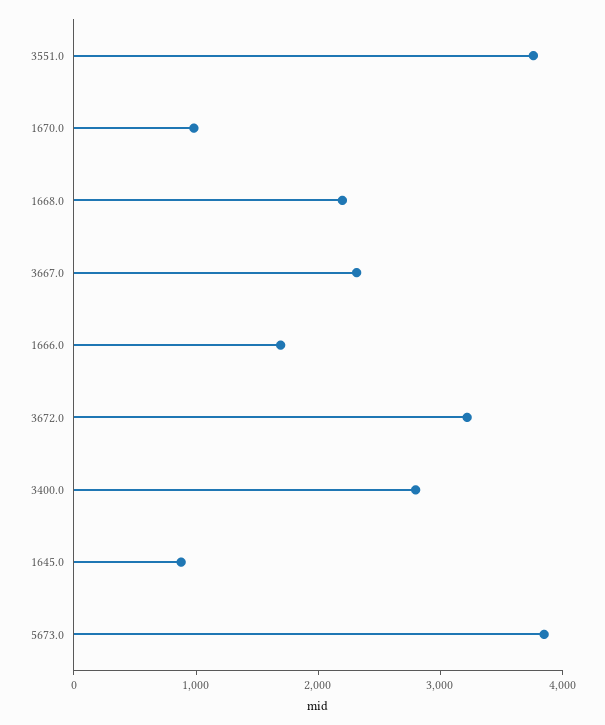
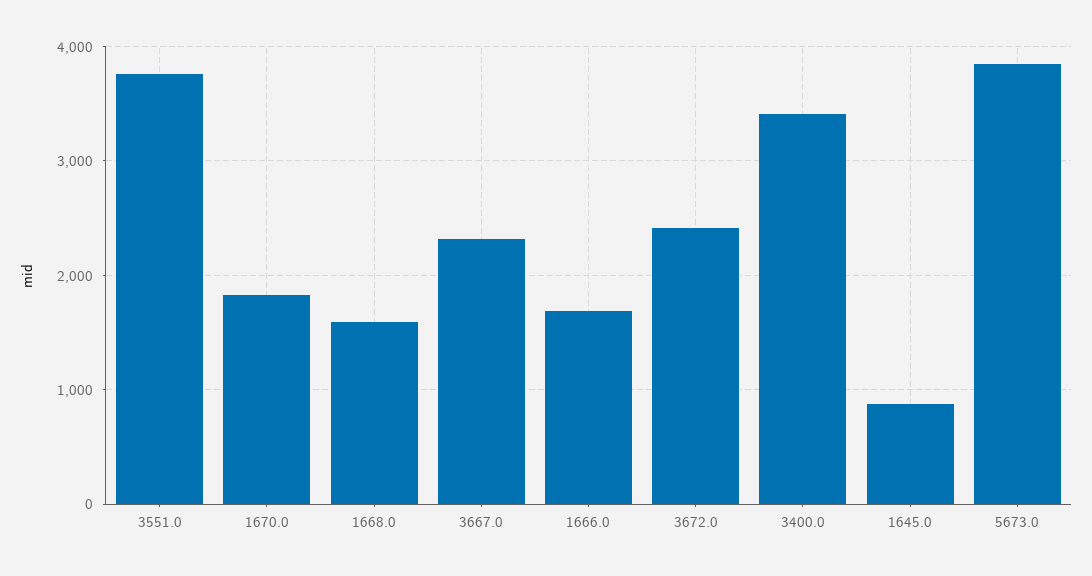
  {
    "3551.0": 3800,
-   "1670.0": 1000,
+   "1670.0": 1800,
-   "1668.0": 2200,
+   "1668.0": 1600,
    "3667.0": 2300,
    "1666.0": 1700,
-   "3672.0": 3200,
+   "3672.0": 2400,
-   "3400.0": 2800,
+   "3400.0": 3400,
    "1645.0": 900,
    "5673.0": 3900
  }

